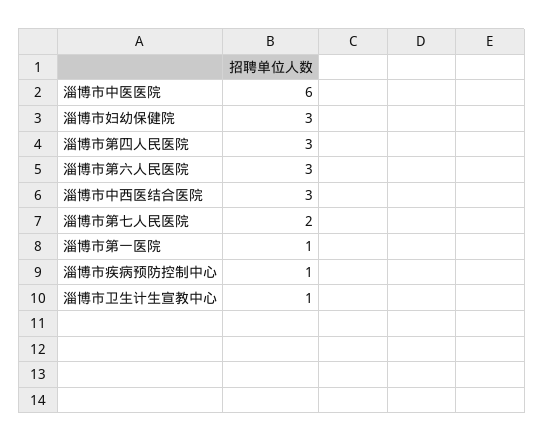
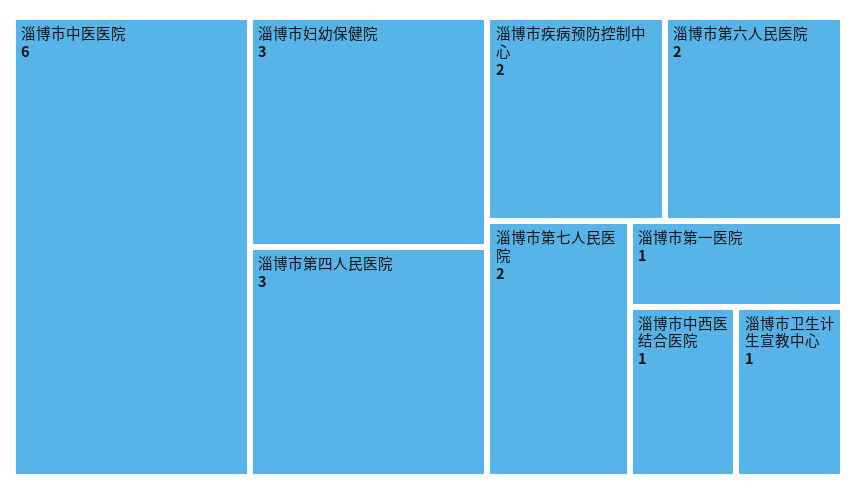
  {
    "淄博市中医医院": 6,
    "淄博市妇幼保健院": 3,
    "淄博市第四人民医院": 3,
-   "淄博市第六人民医院": 3,
+   "淄博市第六人民医院": 2,
-   "淄博市中西医结合医院": 3,
+   "淄博市中西医结合医院": 1,
    "淄博市第七人民医院": 2,
    "淄博市第一医院": 1,
-   "淄博市疾病预防控制中心": 1,
+   "淄博市疾病预防控制中心": 2,
    "淄博市卫生计生宣教中心": 1
  }

